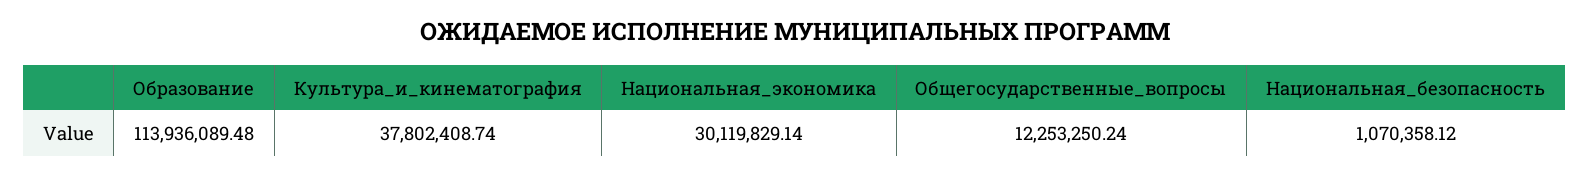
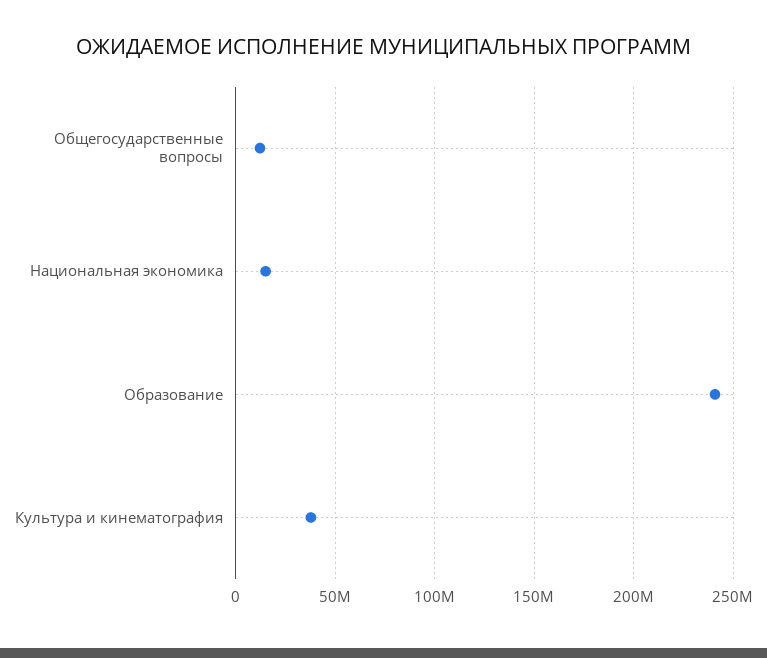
  {
-   "Образование": 113936089.48,
+   "Образование": 240000000,
    "Культура_и_кинематография": 37802408.74,
-   "Национальная_экономика": 30119829.14,
+   "Национальная_экономика": 15000000,
-   "Общегосударственные_вопросы": 12253250.24,
+   "Общегосударственные_вопросы": 12253250.24
-   "Национальная_безопасность": 1070358.12
  }

